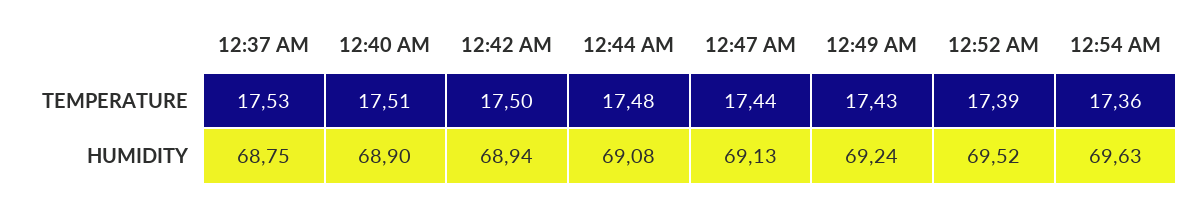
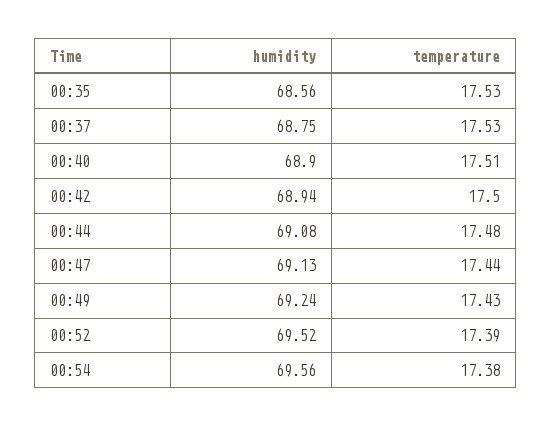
  {
    "12:37 AM": {
      "TEMPERATURE": 17.53,
      "HUMIDITY": 68.75
    },
    "12:40 AM": {
      "TEMPERATURE": 17.51,
      "HUMIDITY": 68.9
    },
    "12:42 AM": {
      "TEMPERATURE": 17.5,
      "HUMIDITY": 68.94
    },
    "12:44 AM": {
      "TEMPERATURE": 17.48,
      "HUMIDITY": 69.08
    },
    "12:47 AM": {
      "TEMPERATURE": 17.44,
      "HUMIDITY": 69.13
    },
    "12:49 AM": {
      "TEMPERATURE": 17.43,
      "HUMIDITY": 69.24
    },
    "12:52 AM": {
      "TEMPERATURE": 17.39,
      "HUMIDITY": 69.52
    },
    "12:54 AM": {
-     "TEMPERATURE": 17.36,
+     "TEMPERATURE": 17.38,
-     "HUMIDITY": 69.63
+     "HUMIDITY": 69.56
-   }
+   },
+   "00:35": {
+     "HUMIDITY": 68.56,
+     "TEMPERATURE": 17.53
+   }
  }

